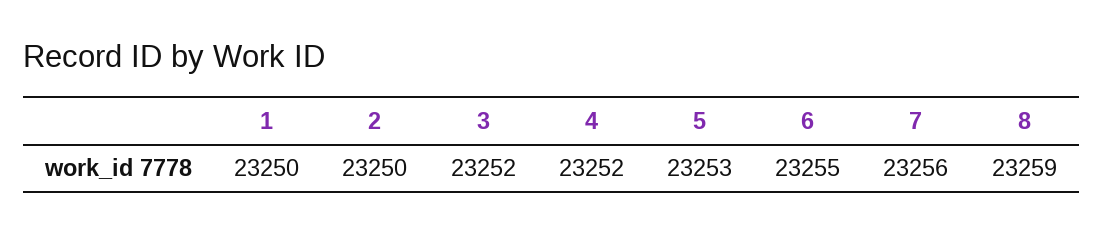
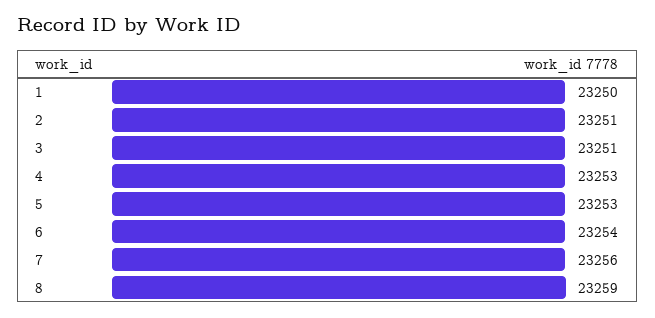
  {
    "1": 23250,
-   "2": 23250,
+   "2": 23251,
-   "3": 23252,
+   "3": 23251,
-   "4": 23252,
+   "4": 23253,
    "5": 23253,
-   "6": 23255,
+   "6": 23254,
    "7": 23256,
    "8": 23259
  }

